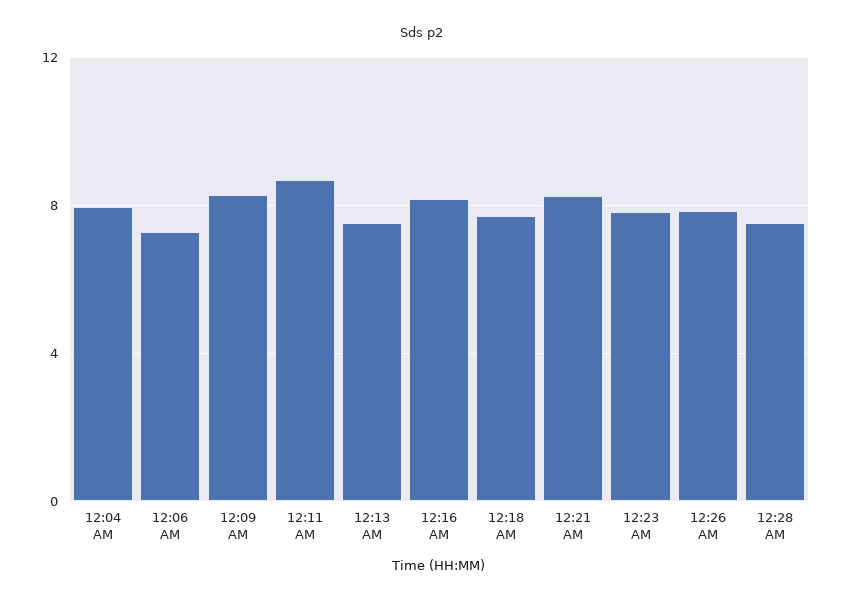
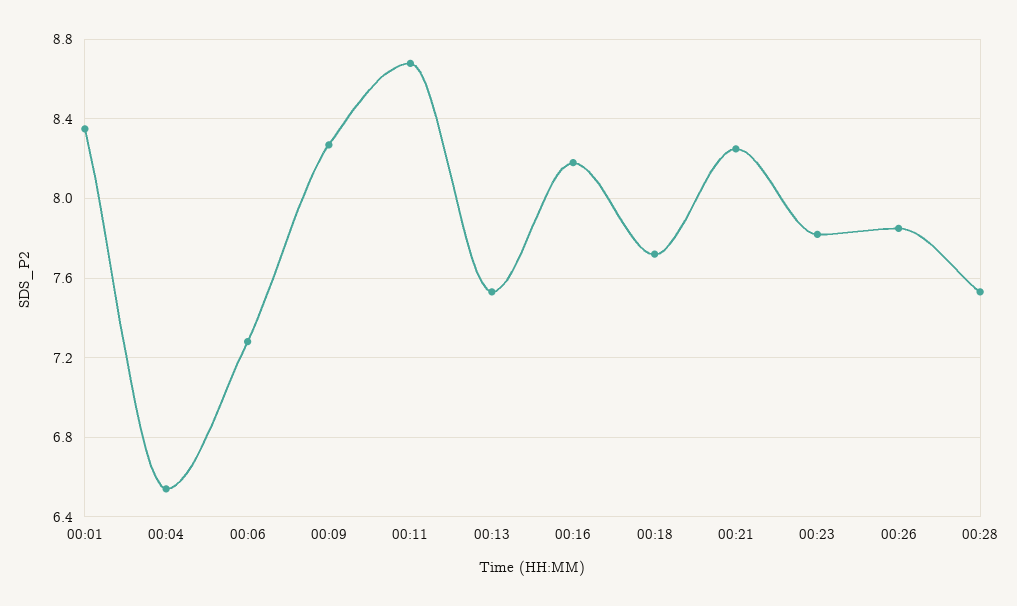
  {
-   "12:04 AM": 8,
+   "12:04 AM": 6.55,
    "12:06 AM": 7.3,
    "12:09 AM": 8.25,
    "12:11 AM": 8.7,
    "12:13 AM": 7.55,
    "12:16 AM": 8.2,
    "12:18 AM": 7.7,
    "12:21 AM": 8.25,
    "12:23 AM": 7.8,
    "12:26 AM": 7.85,
-   "12:28 AM": 7.55
+   "12:28 AM": 7.55,
+   "00:01": 8.35
  }

